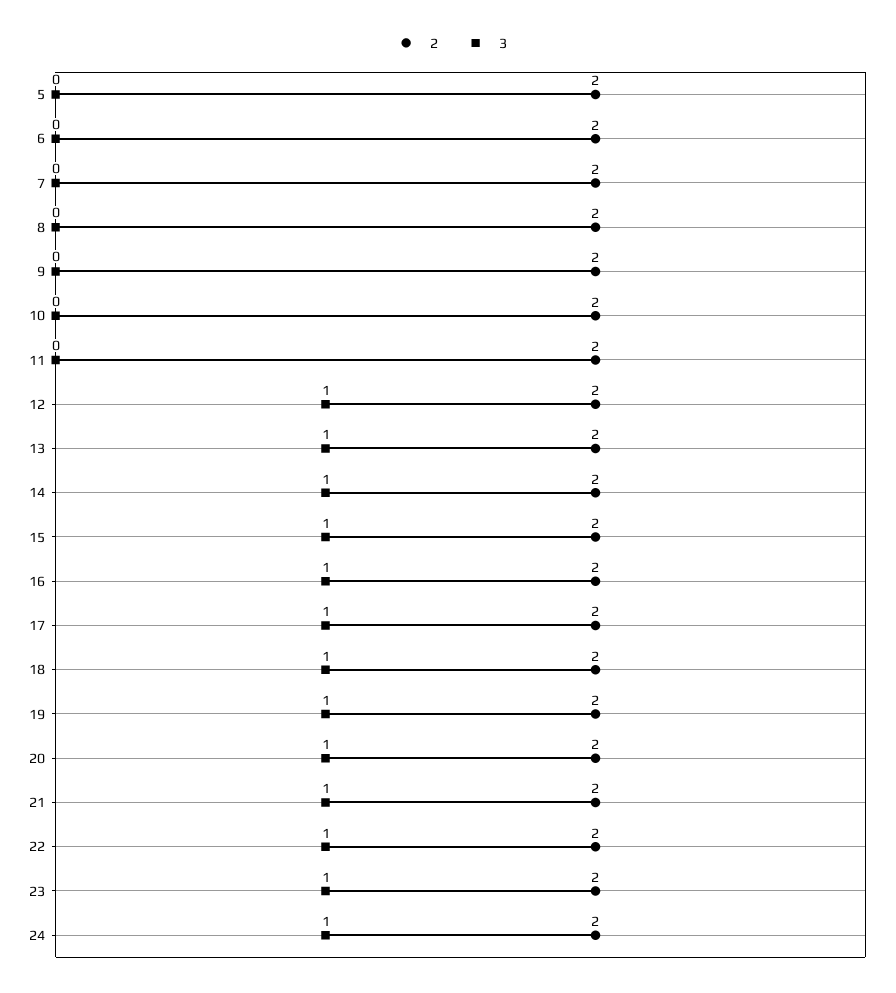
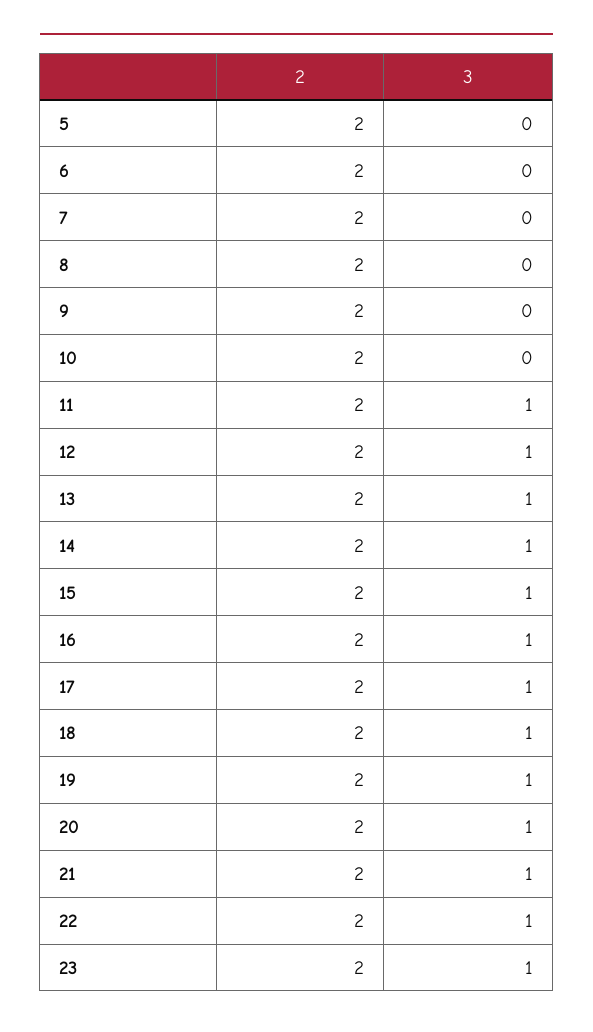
  {
    "2": {
      "5": 2,
      "6": 2,
      "7": 2,
      "8": 2,
      "9": 2,
      "10": 2,
      "11": 2,
      "12": 2,
      "13": 2,
      "14": 2,
      "15": 2,
      "16": 2,
      "17": 2,
      "18": 2,
      "19": 2,
      "20": 2,
      "21": 2,
      "22": 2,
-     "23": 2,
+     "23": 2
-     "24": 2
    },
    "3": {
      "5": 0,
      "6": 0,
      "7": 0,
      "8": 0,
      "9": 0,
      "10": 0,
-     "11": 0,
+     "11": 1,
      "12": 1,
      "13": 1,
      "14": 1,
      "15": 1,
      "16": 1,
      "17": 1,
      "18": 1,
      "19": 1,
      "20": 1,
      "21": 1,
      "22": 1,
-     "23": 1,
+     "23": 1
-     "24": 1
    }
  }

